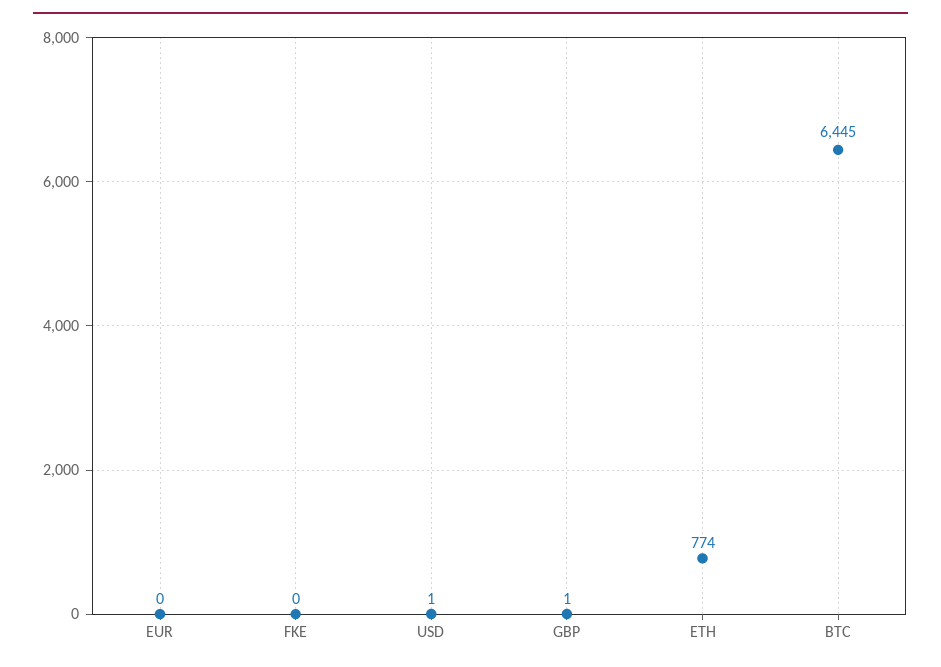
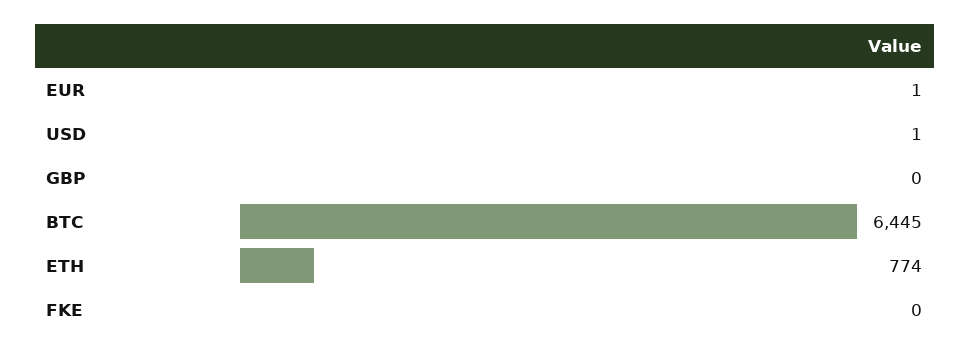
  {
-   "EUR": 0,
+   "EUR": 1,
    "FKE": 0,
    "USD": 1,
-   "GBP": 1,
+   "GBP": 0,
    "ETH": 774,
    "BTC": 6445
  }

